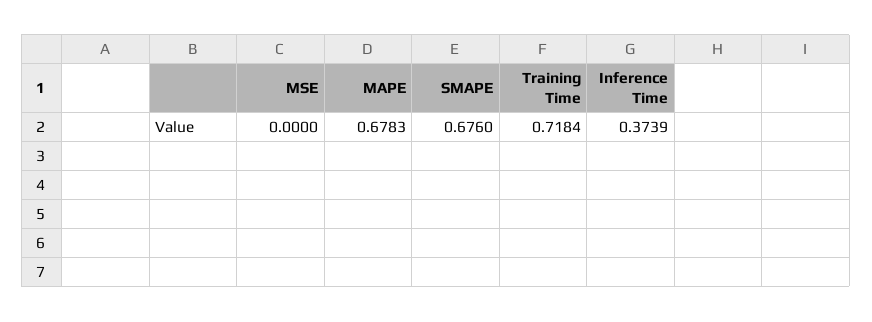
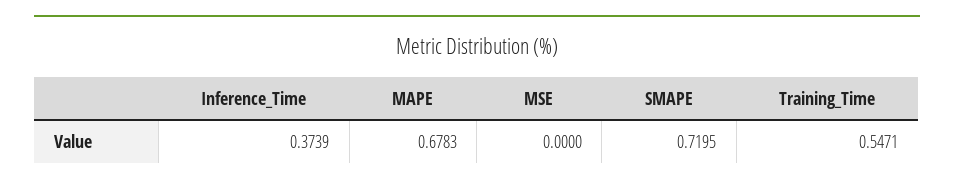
  {
    "MSE": 0,
    "MAPE": 0.6783,
-   "SMAPE": 0.676,
+   "SMAPE": 0.7195,
-   "Training Time": 0.7184,
+   "Training Time": 0.5471,
    "Inference Time": 0.3739
  }

